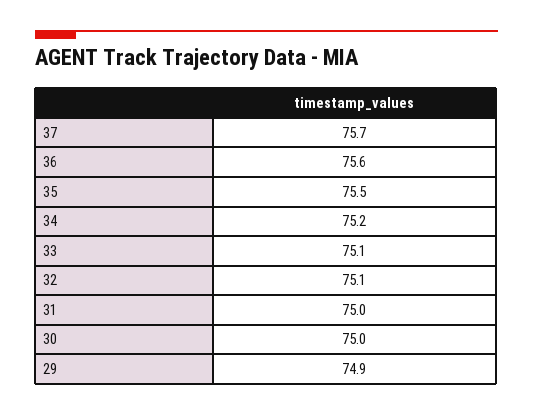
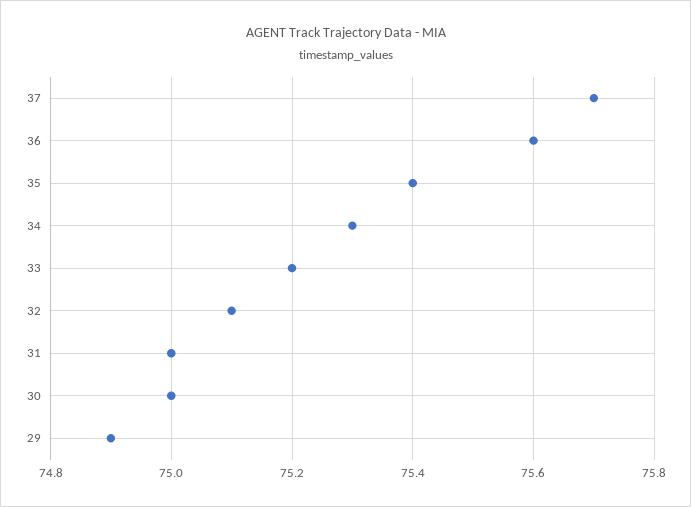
  {
    "37": 75.7,
    "36": 75.6,
-   "35": 75.5,
+   "35": 75.4,
-   "34": 75.2,
+   "34": 75.3,
-   "33": 75.1,
+   "33": 75.2,
    "32": 75.1,
    "31": 75,
    "30": 75,
    "29": 74.9
  }

